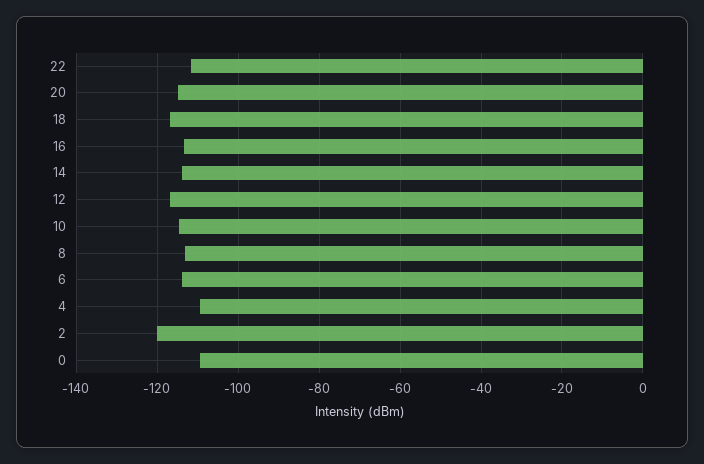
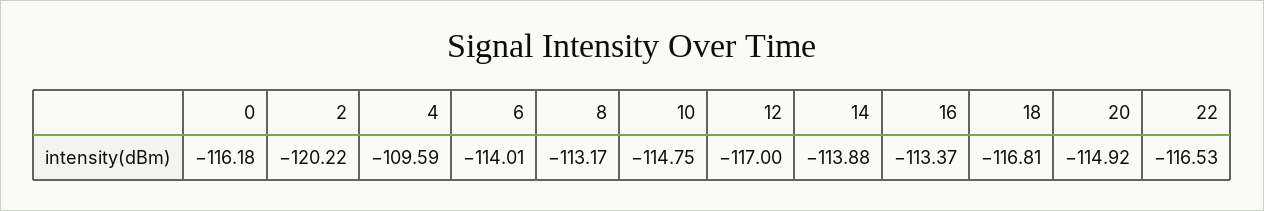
  {
-   "22": -112,
+   "22": -116.53,
    "20": -114.92,
    "18": -116.81,
    "16": -113.37,
    "14": -113.88,
    "12": -117,
    "10": -114.75,
    "8": -113.17,
    "6": -114.01,
    "4": -109.59,
    "2": -120.22,
-   "0": -110
+   "0": -116.18
  }

